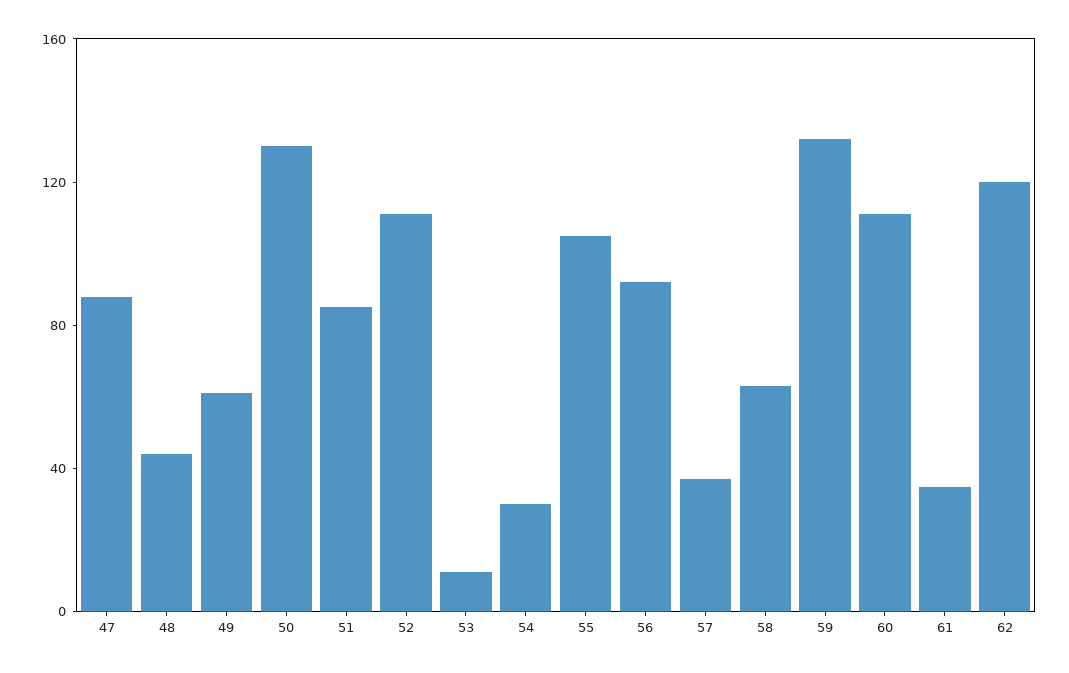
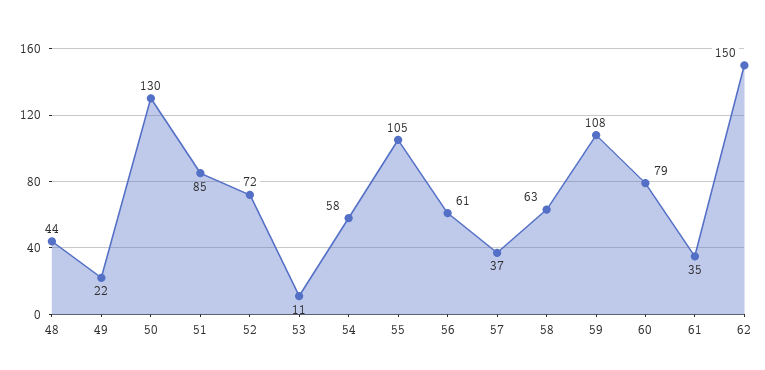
  {
-   "47": 90,
    "48": 44,
-   "49": 60,
+   "49": 22,
    "50": 130,
    "51": 85,
-   "52": 110,
+   "52": 72,
    "53": 11,
-   "54": 30,
+   "54": 58,
    "55": 105,
-   "56": 90,
+   "56": 61,
    "57": 37,
    "58": 63,
-   "59": 130,
+   "59": 108,
-   "60": 110,
+   "60": 79,
    "61": 35,
-   "62": 120
+   "62": 150
  }

